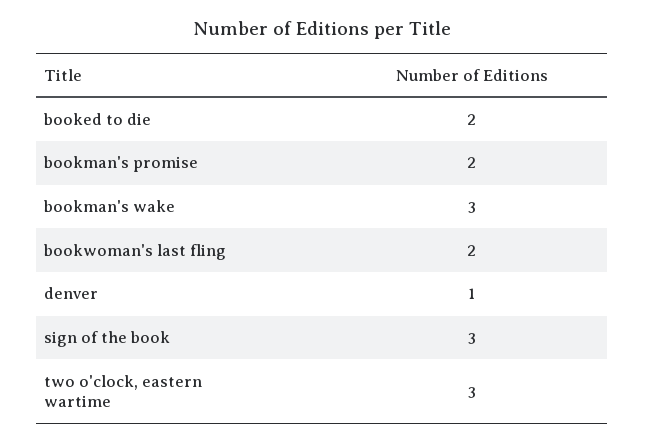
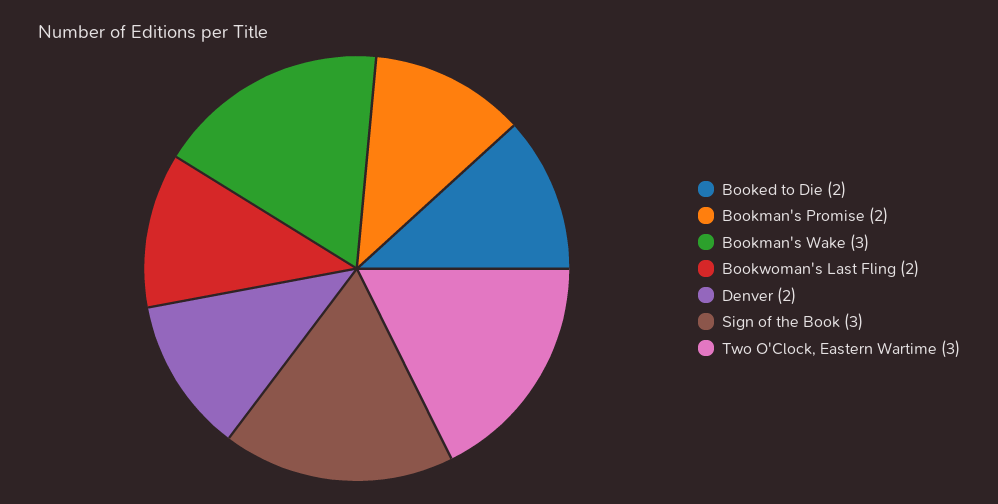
  {
    "booked to die": 2,
    "bookman's promise": 2,
    "bookman's wake": 3,
    "bookwoman's last fling": 2,
-   "denver": 1,
+   "denver": 2,
    "sign of the book": 3,
    "two o'clock, eastern wartime": 3
  }

